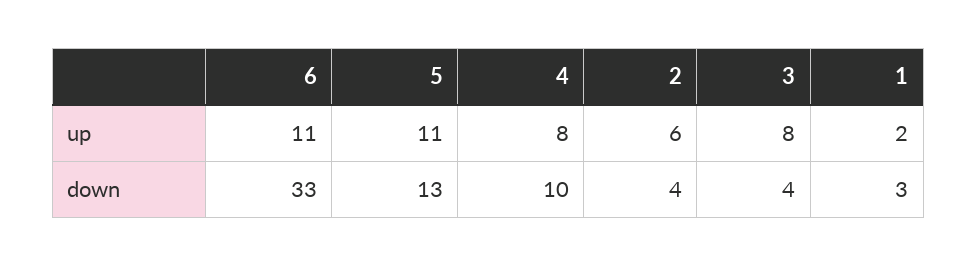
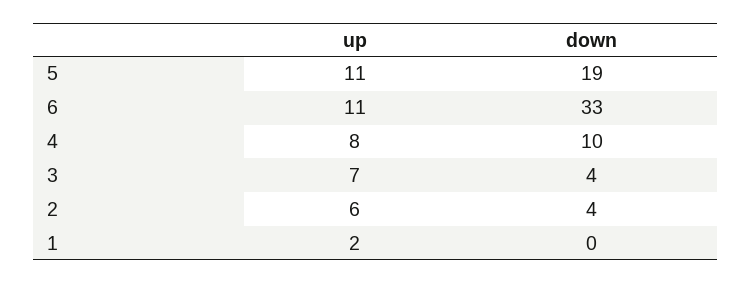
  {
    "6": {
      "up": 11,
      "down": 33
    },
    "5": {
      "up": 11,
-     "down": 13
+     "down": 19
    },
    "4": {
      "up": 8,
      "down": 10
    },
    "2": {
      "up": 6,
      "down": 4
    },
    "3": {
-     "up": 8,
+     "up": 7,
      "down": 4
    },
    "1": {
      "up": 2,
-     "down": 3
+     "down": 0
    }
  }

